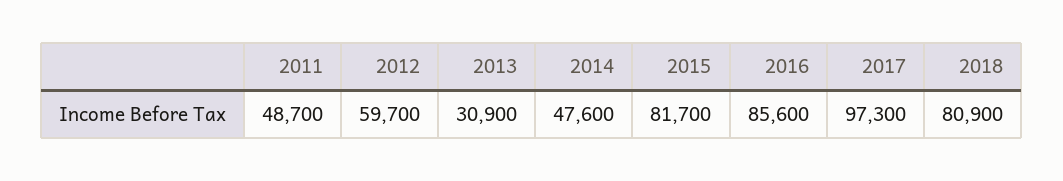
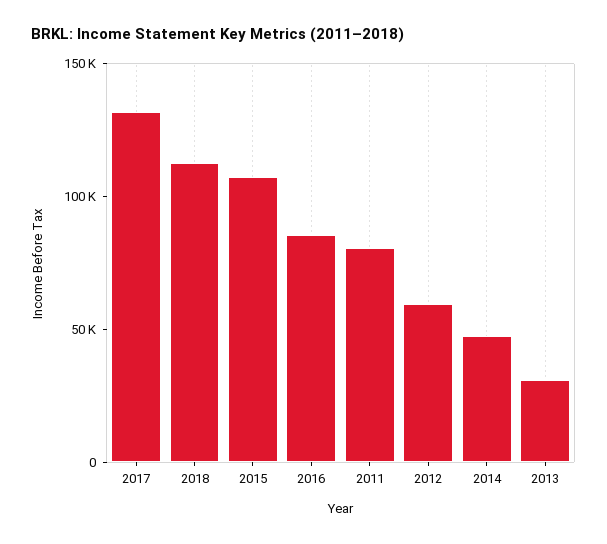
  {
-   "2011": 48700,
+   "2011": 80000,
    "2012": 59700,
    "2013": 30900,
    "2014": 47600,
-   "2015": 81700,
+   "2015": 110000,
    "2016": 85600,
-   "2017": 97300,
+   "2017": 130000,
-   "2018": 80900
+   "2018": 110000
  }

